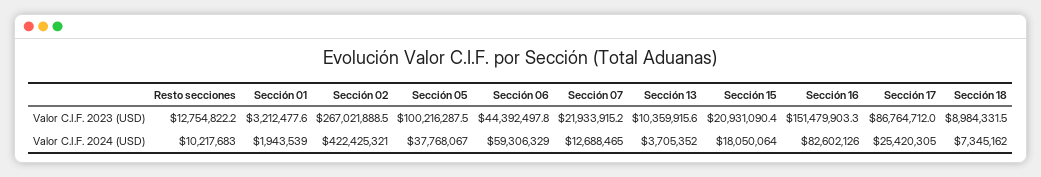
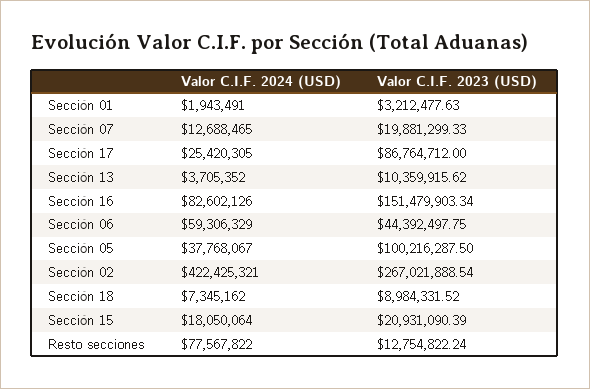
  {
    "Resto secciones": {
      "Valor C.I.F. 2023 (USD)": 12754822.24,
-     "Valor C.I.F. 2024 (USD)": 10217683
+     "Valor C.I.F. 2024 (USD)": 77567822
    },
    "Sección 01": {
      "Valor C.I.F. 2023 (USD)": 3212477.63,
-     "Valor C.I.F. 2024 (USD)": 1943539
+     "Valor C.I.F. 2024 (USD)": 1943491
    },
    "Sección 02": {
      "Valor C.I.F. 2023 (USD)": 267021888.54,
      "Valor C.I.F. 2024 (USD)": 422425321
    },
    "Sección 05": {
      "Valor C.I.F. 2023 (USD)": 100216287.5,
      "Valor C.I.F. 2024 (USD)": 37768067
    },
    "Sección 06": {
      "Valor C.I.F. 2023 (USD)": 44392497.75,
      "Valor C.I.F. 2024 (USD)": 59306329
    },
    "Sección 07": {
-     "Valor C.I.F. 2023 (USD)": 21933915.2,
+     "Valor C.I.F. 2023 (USD)": 19881299.33,
      "Valor C.I.F. 2024 (USD)": 12688465
    },
    "Sección 13": {
      "Valor C.I.F. 2023 (USD)": 10359915.62,
      "Valor C.I.F. 2024 (USD)": 3705352
    },
    "Sección 15": {
      "Valor C.I.F. 2023 (USD)": 20931090.39,
      "Valor C.I.F. 2024 (USD)": 18050064
    },
    "Sección 16": {
      "Valor C.I.F. 2023 (USD)": 151479903.34,
      "Valor C.I.F. 2024 (USD)": 82602126
    },
    "Sección 17": {
      "Valor C.I.F. 2023 (USD)": 86764712,
      "Valor C.I.F. 2024 (USD)": 25420305
    },
    "Sección 18": {
      "Valor C.I.F. 2023 (USD)": 8984331.52,
      "Valor C.I.F. 2024 (USD)": 7345162
    }
  }

